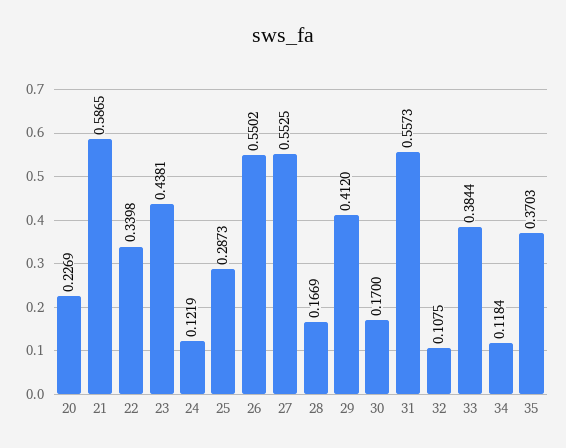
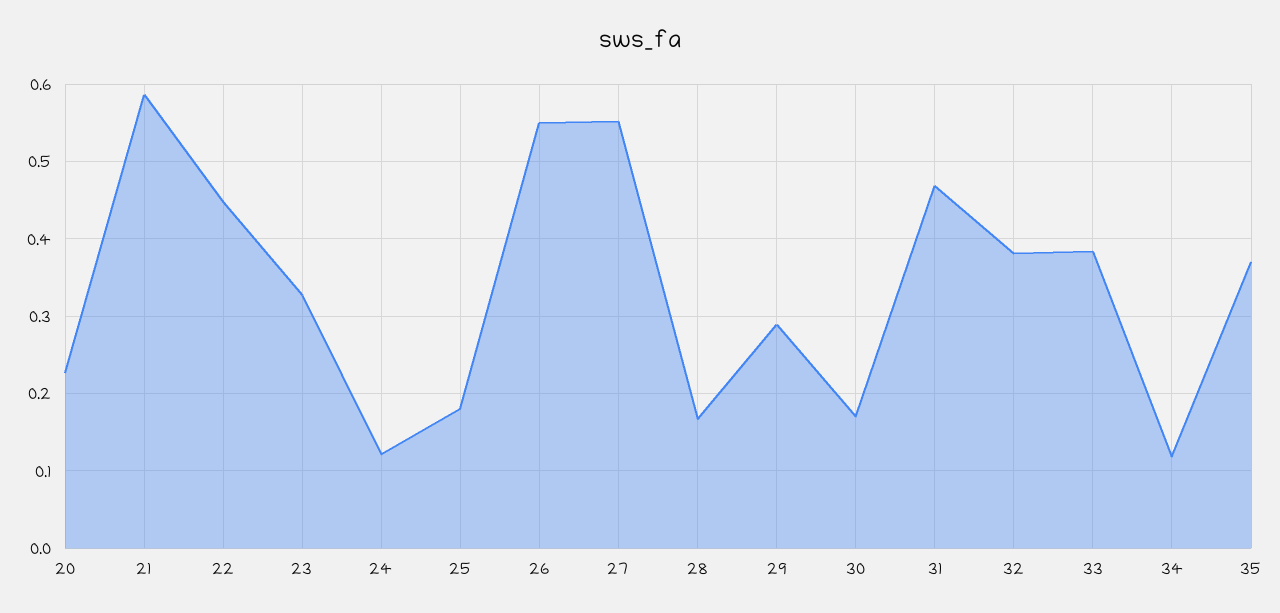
  {
    "20": 0.2269,
    "21": 0.5865,
-   "22": 0.3398,
+   "22": 0.45,
-   "23": 0.4381,
+   "23": 0.33,
    "24": 0.1219,
-   "25": 0.2873,
+   "25": 0.18,
    "26": 0.5502,
    "27": 0.5525,
    "28": 0.1669,
-   "29": 0.412,
+   "29": 0.29,
    "30": 0.17,
-   "31": 0.5573,
+   "31": 0.47,
-   "32": 0.1075,
+   "32": 0.38,
    "33": 0.3844,
    "34": 0.1184,
    "35": 0.3703
  }

